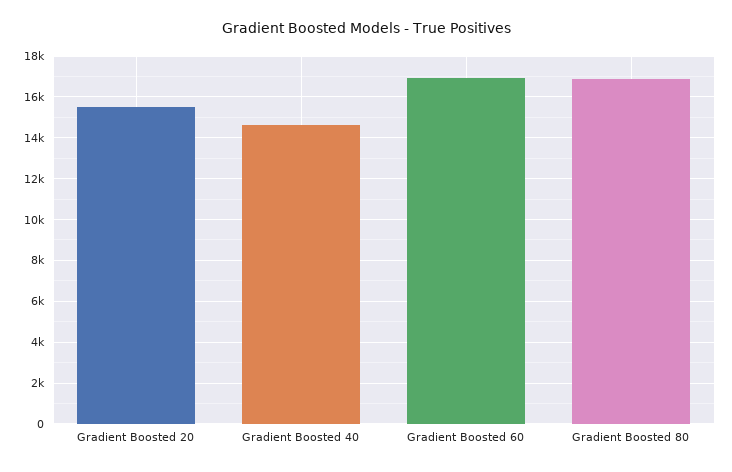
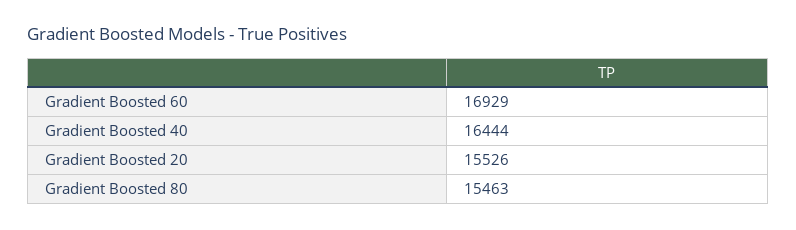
  {
    "Gradient Boosted 20": 15526,
-   "Gradient Boosted 40": 14500,
+   "Gradient Boosted 40": 16444,
    "Gradient Boosted 60": 16929,
-   "Gradient Boosted 80": 17000
+   "Gradient Boosted 80": 15463
  }

